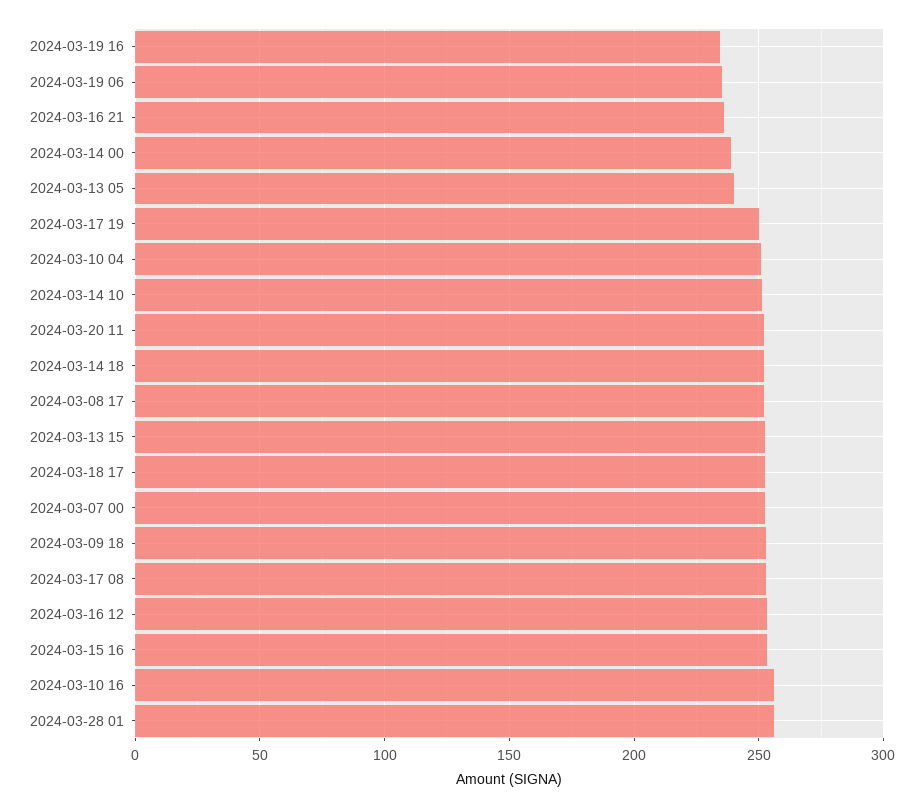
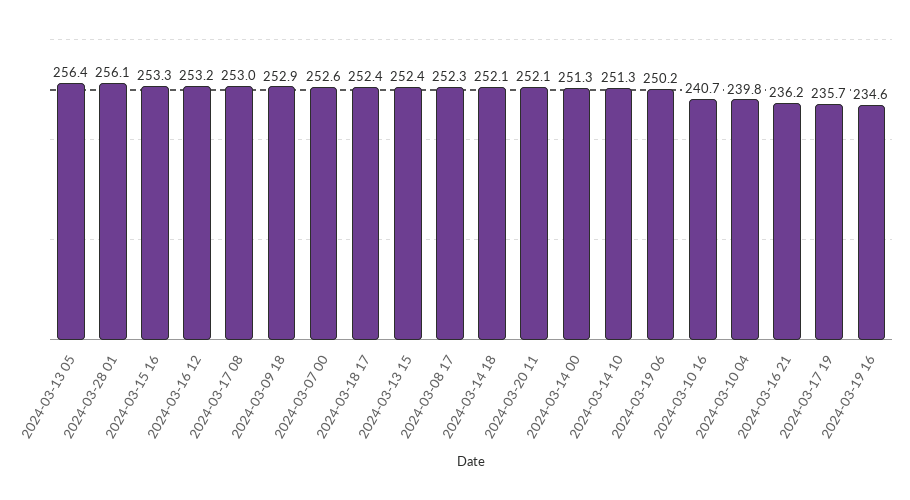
  {
    "2024-03-19 16": 234.6,
-   "2024-03-19 06": 235,
+   "2024-03-19 06": 250.2,
    "2024-03-16 21": 236.2,
-   "2024-03-14 00": 240,
+   "2024-03-14 00": 251.3,
-   "2024-03-13 05": 240,
+   "2024-03-13 05": 256.4,
-   "2024-03-17 19": 250,
+   "2024-03-17 19": 235.7,
-   "2024-03-10 04": 250,
+   "2024-03-10 04": 239.8,
    "2024-03-14 10": 251.3,
    "2024-03-20 11": 252.1,
    "2024-03-14 18": 252.1,
    "2024-03-08 17": 252.3,
    "2024-03-13 15": 252.4,
    "2024-03-18 17": 252.4,
    "2024-03-07 00": 252.6,
    "2024-03-09 18": 252.9,
    "2024-03-17 08": 253,
    "2024-03-16 12": 253.2,
    "2024-03-15 16": 253.3,
-   "2024-03-10 16": 255,
+   "2024-03-10 16": 240.7,
    "2024-03-28 01": 256.1
  }

